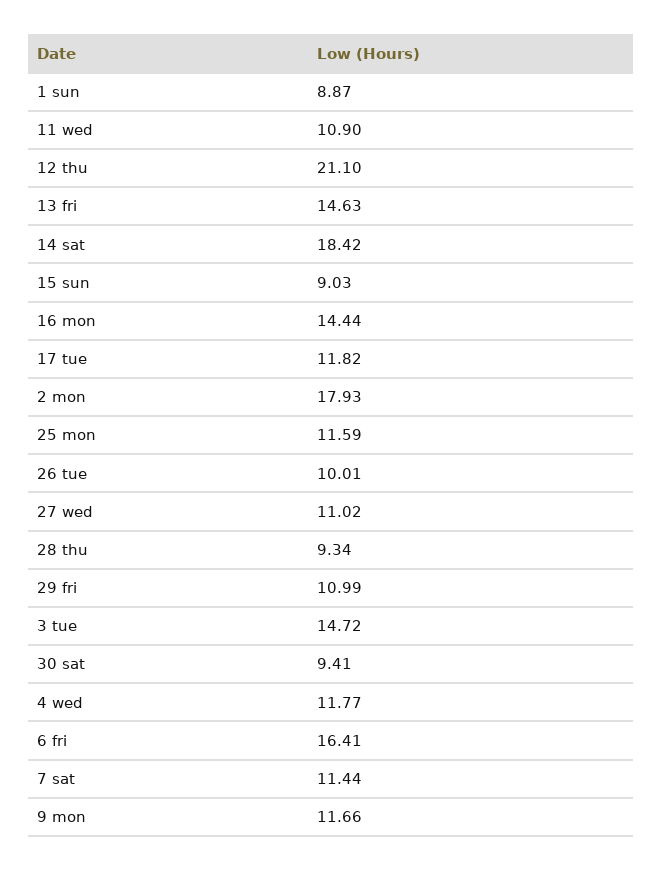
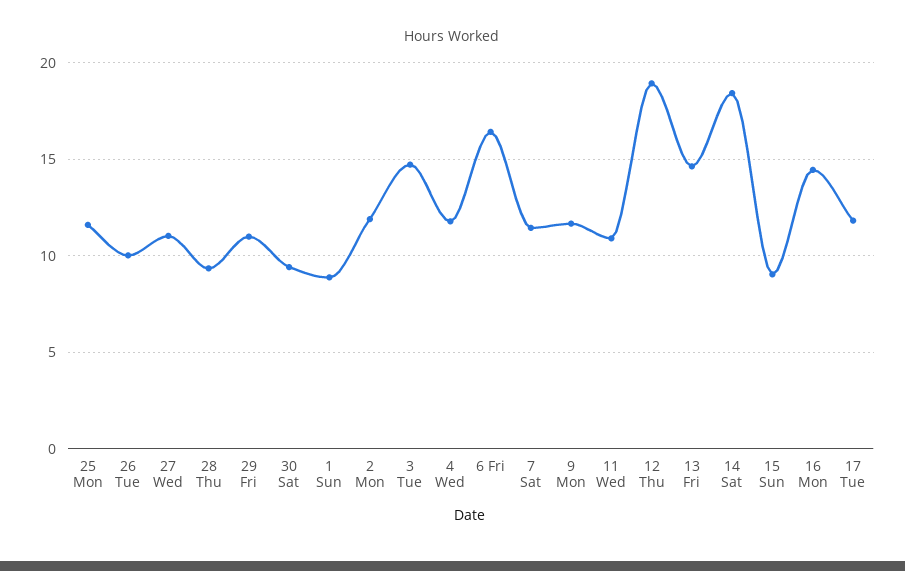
  {
    "1 sun": 8.87,
    "11 wed": 10.9,
-   "12 thu": 21.1,
+   "12 thu": 19,
    "13 fri": 14.63,
    "14 sat": 18.42,
    "15 sun": 9.03,
    "16 mon": 14.44,
    "17 tue": 11.82,
-   "2 mon": 17.93,
+   "2 mon": 12,
    "25 mon": 11.59,
    "26 tue": 10.01,
    "27 wed": 11.02,
    "28 thu": 9.34,
    "29 fri": 10.99,
    "3 tue": 14.72,
    "30 sat": 9.41,
    "4 wed": 11.77,
    "6 fri": 16.41,
    "7 sat": 11.44,
    "9 mon": 11.66
  }

